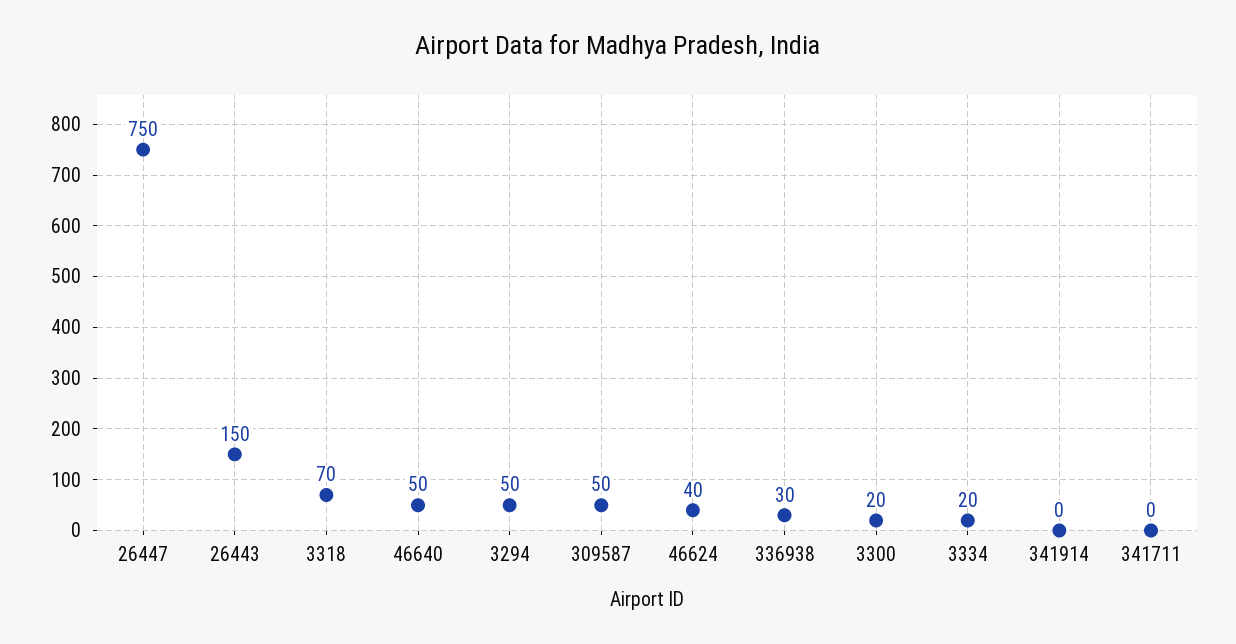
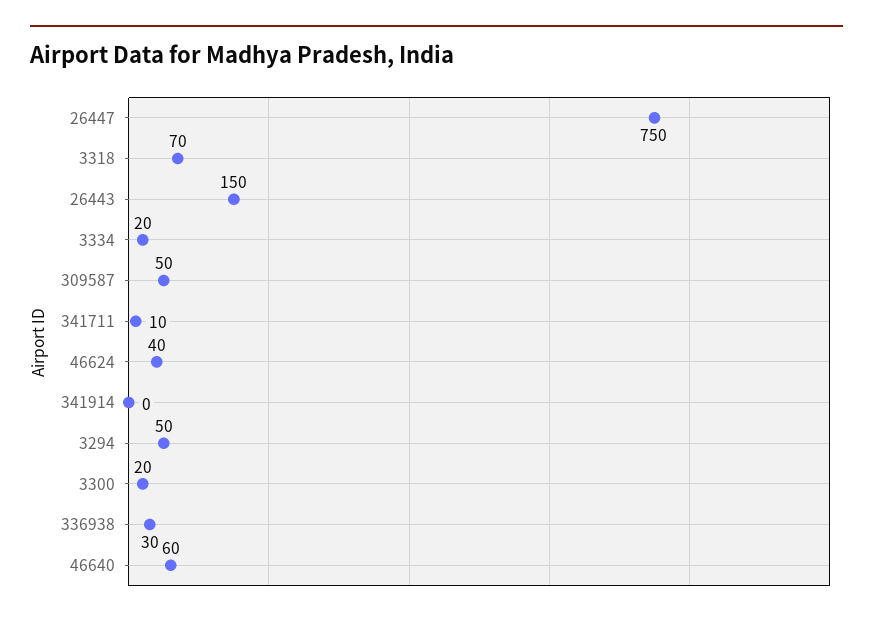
  {
    "26447": 750,
    "26443": 150,
    "3318": 70,
-   "46640": 50,
+   "46640": 60,
    "3294": 50,
    "309587": 50,
    "46624": 40,
    "336938": 30,
    "3300": 20,
    "3334": 20,
    "341914": 0,
-   "341711": 0
+   "341711": 10
  }

